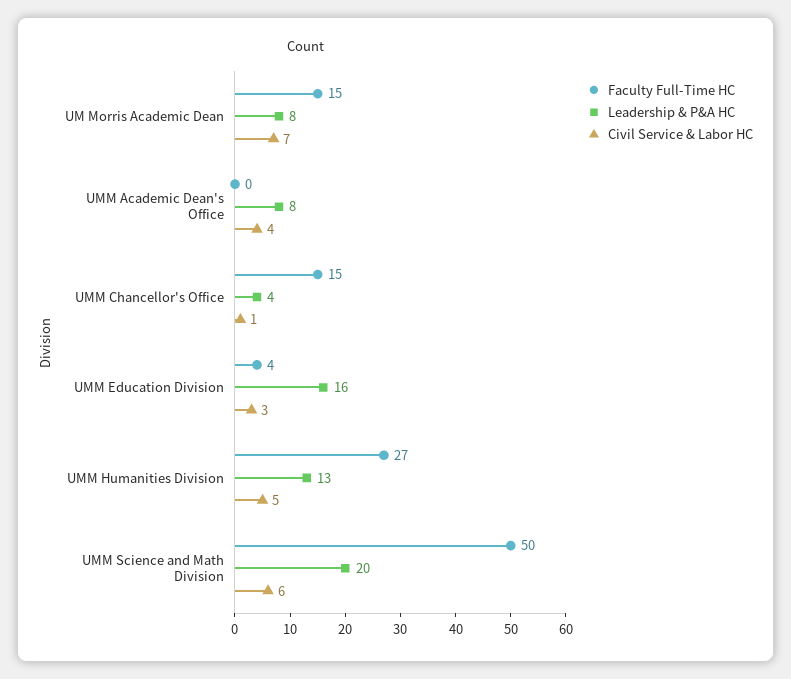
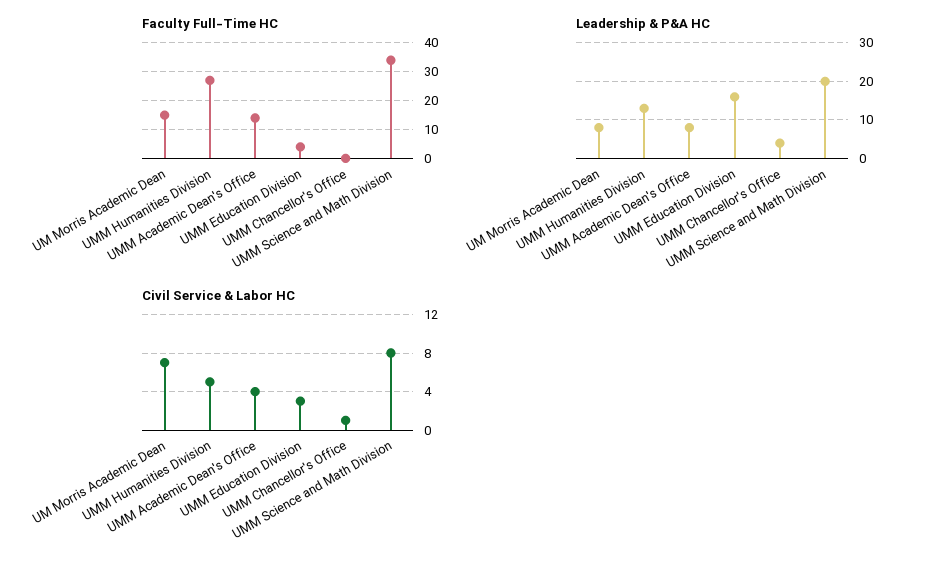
  {
    "Faculty Full-Time HC": {
      "UM Morris Academic Dean": 15,
-     "UMM Academic Dean's Office": 0,
+     "UMM Academic Dean's Office": 15,
-     "UMM Chancellor's Office": 15,
+     "UMM Chancellor's Office": 0,
      "UMM Education Division": 4,
      "UMM Humanities Division": 27,
-     "UMM Science and Math Division": 50
+     "UMM Science and Math Division": 35
    },
    "Leadership & P&A HC": {
      "UM Morris Academic Dean": 8,
      "UMM Academic Dean's Office": 8,
      "UMM Chancellor's Office": 4,
      "UMM Education Division": 16,
      "UMM Humanities Division": 13,
      "UMM Science and Math Division": 20
    },
    "Civil Service & Labor HC": {
      "UM Morris Academic Dean": 7,
      "UMM Academic Dean's Office": 4,
      "UMM Chancellor's Office": 1,
      "UMM Education Division": 3,
      "UMM Humanities Division": 5,
-     "UMM Science and Math Division": 6
+     "UMM Science and Math Division": 8
    }
  }

